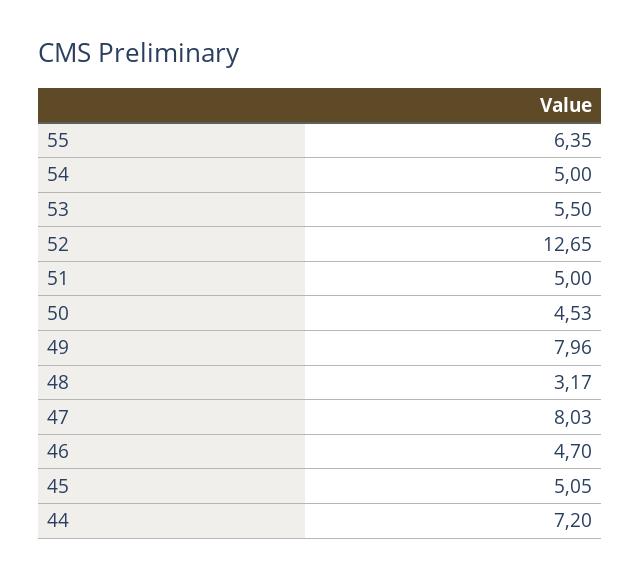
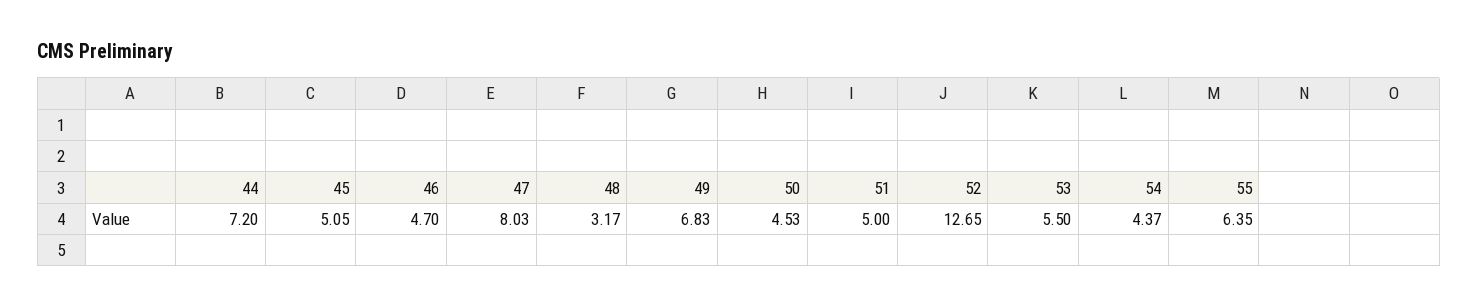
  {
    "55": 6.35,
-   "54": 5,
+   "54": 4.37,
    "53": 5.5,
    "52": 12.65,
    "51": 5,
    "50": 4.53,
-   "49": 7.96,
+   "49": 6.83,
    "48": 3.17,
    "47": 8.03,
    "46": 4.7,
    "45": 5.05,
    "44": 7.2
  }

